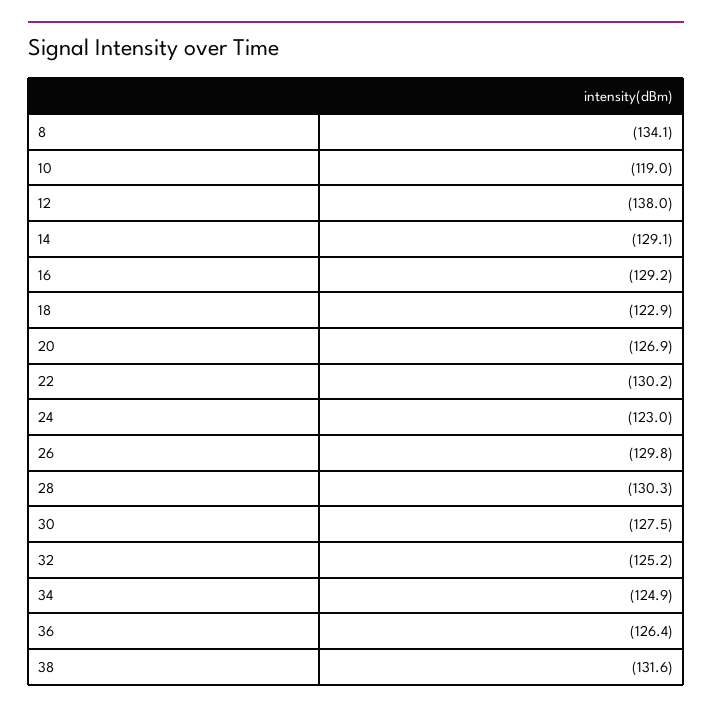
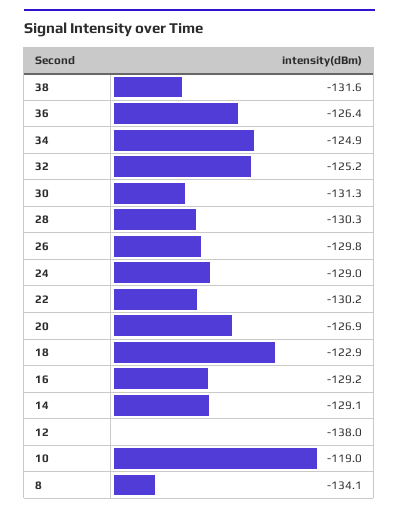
  {
    "8": -134.1,
    "10": -119,
    "12": -138,
    "14": -129.1,
    "16": -129.2,
    "18": -122.9,
    "20": -126.9,
    "22": -130.2,
-   "24": -123,
+   "24": -129,
    "26": -129.8,
    "28": -130.3,
-   "30": -127.5,
+   "30": -131.3,
    "32": -125.2,
    "34": -124.9,
    "36": -126.4,
    "38": -131.6
  }

